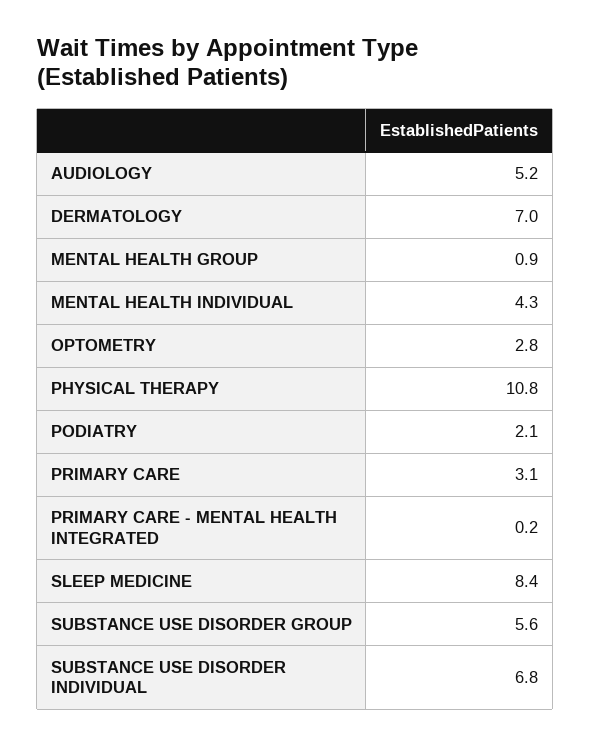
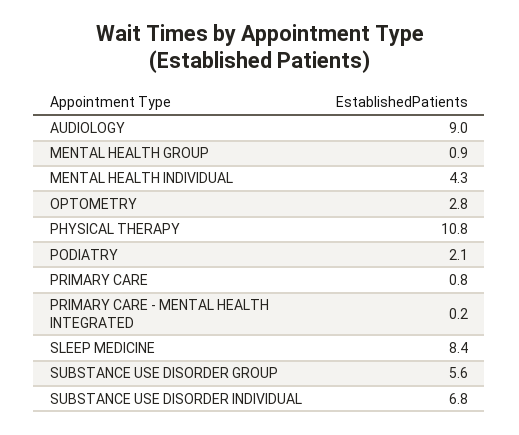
  {
-   "AUDIOLOGY": 5.2,
+   "AUDIOLOGY": 9,
-   "DERMATOLOGY": 7,
    "MENTAL HEALTH GROUP": 0.9,
    "MENTAL HEALTH INDIVIDUAL": 4.3,
    "OPTOMETRY": 2.8,
    "PHYSICAL THERAPY": 10.8,
    "PODIATRY": 2.1,
-   "PRIMARY CARE": 3.1,
+   "PRIMARY CARE": 0.8,
    "PRIMARY CARE - MENTAL HEALTH INTEGRATED": 0.2,
    "SLEEP MEDICINE": 8.4,
    "SUBSTANCE USE DISORDER GROUP": 5.6,
    "SUBSTANCE USE DISORDER INDIVIDUAL": 6.8
  }

